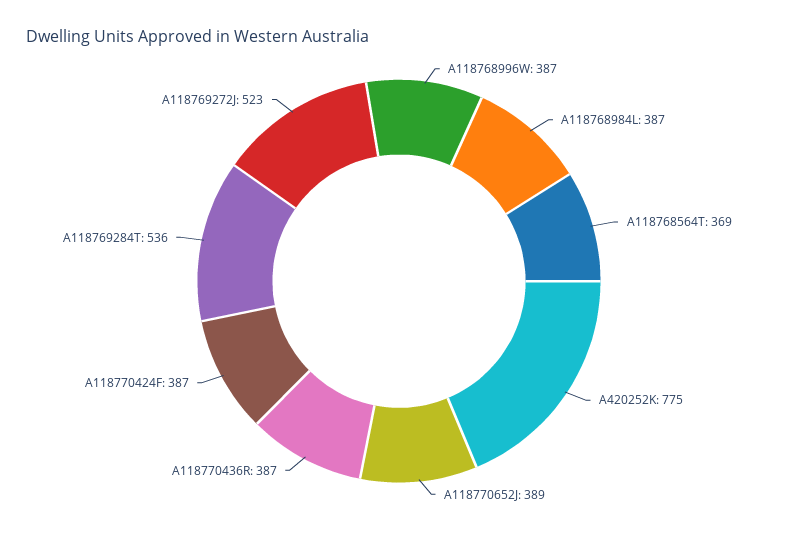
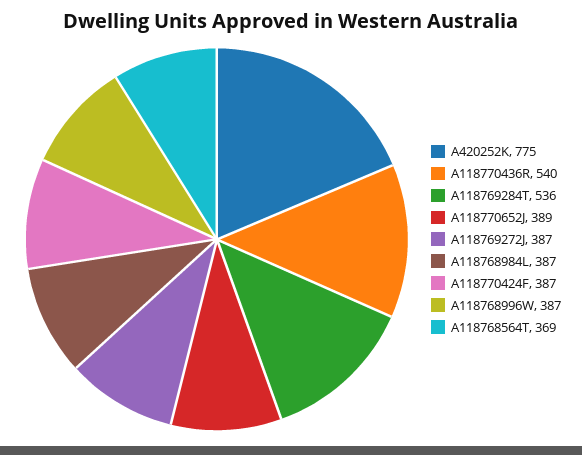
  {
    "A118768996W": 387,
    "A118768984L": 387,
    "A118768564T": 369,
    "A420252K": 775,
    "A118770652J": 389,
-   "A118770436R": 387,
+   "A118770436R": 540,
    "A118770424F": 387,
    "A118769284T": 536,
-   "A118769272J": 523
+   "A118769272J": 387
  }

